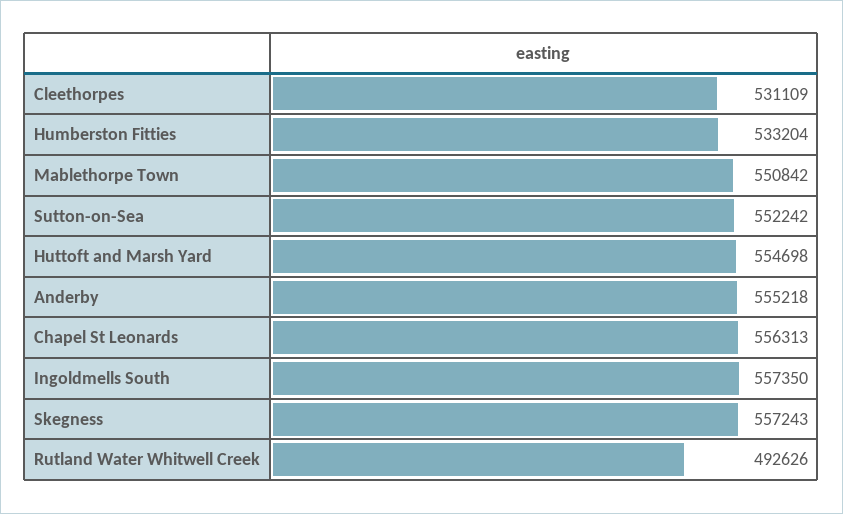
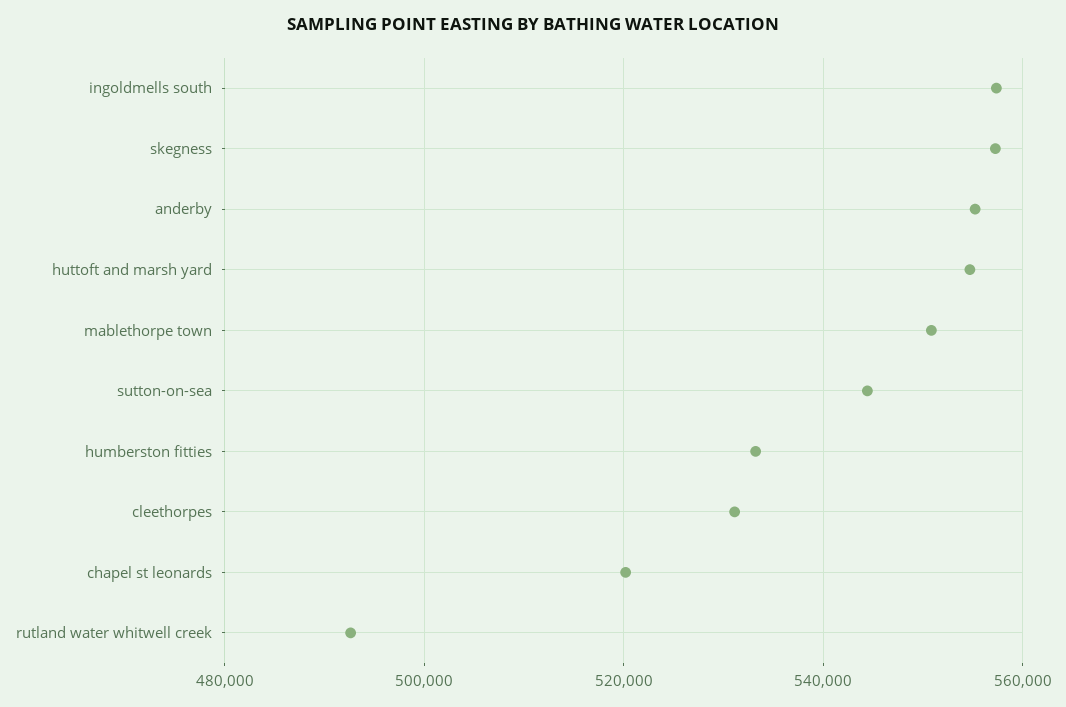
  {
    "Cleethorpes": 531109,
    "Humberston Fitties": 533204,
    "Mablethorpe Town": 550842,
-   "Sutton-on-Sea": 552242,
+   "Sutton-on-Sea": 544000,
    "Huttoft and Marsh Yard": 554698,
    "Anderby": 555218,
-   "Chapel St Leonards": 556313,
+   "Chapel St Leonards": 520000,
    "Ingoldmells South": 557350,
    "Skegness": 557243,
    "Rutland Water Whitwell Creek": 492626
  }

